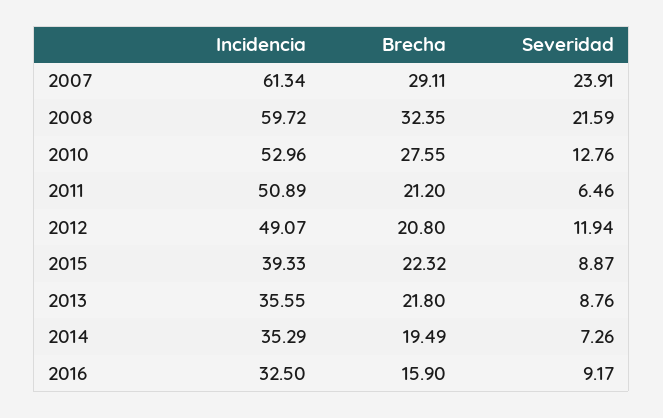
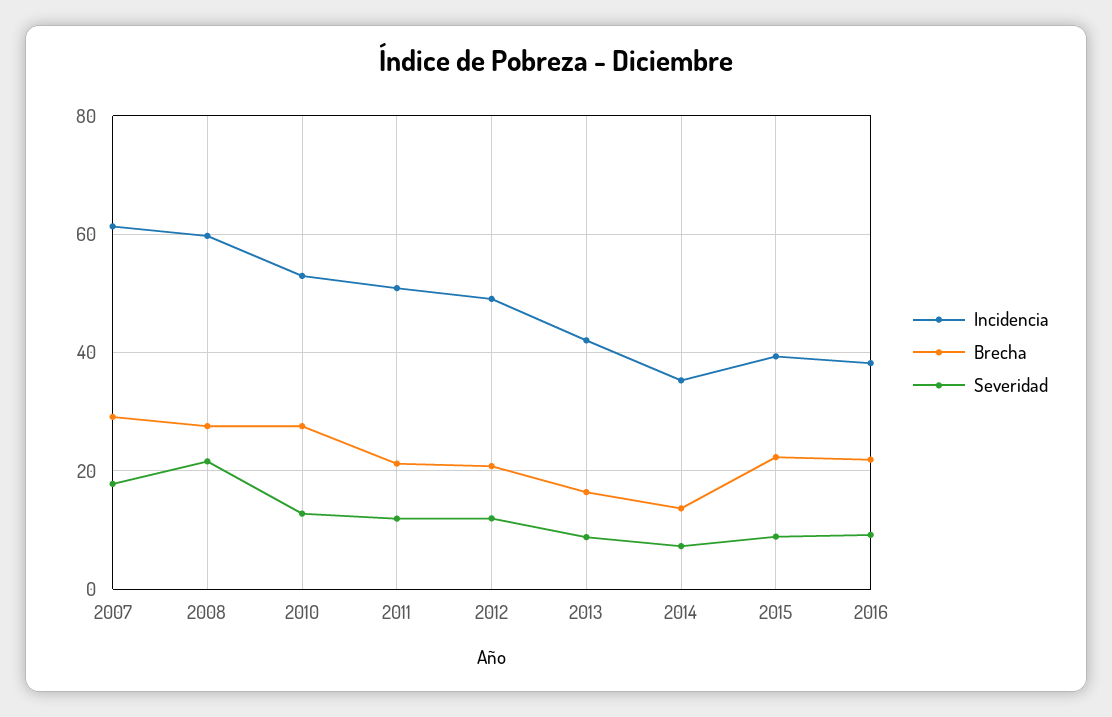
  {
    "Incidencia": {
      "2007": 61.34,
      "2008": 59.72,
      "2010": 52.96,
      "2011": 50.89,
      "2012": 49.07,
      "2015": 39.33,
-     "2013": 35.55,
+     "2013": 42,
      "2014": 35.29,
-     "2016": 32.5
+     "2016": 38
    },
    "Brecha": {
      "2007": 29.11,
-     "2008": 32.35,
+     "2008": 28,
      "2010": 27.55,
      "2011": 21.2,
      "2012": 20.8,
      "2015": 22.32,
-     "2013": 21.8,
+     "2013": 16,
-     "2014": 19.49,
+     "2014": 14,
-     "2016": 15.9
+     "2016": 22
    },
    "Severidad": {
-     "2007": 23.91,
+     "2007": 18,
      "2008": 21.59,
      "2010": 12.76,
-     "2011": 6.46,
+     "2011": 12,
      "2012": 11.94,
      "2015": 8.87,
      "2013": 8.76,
      "2014": 7.26,
      "2016": 9.17
    }
  }

